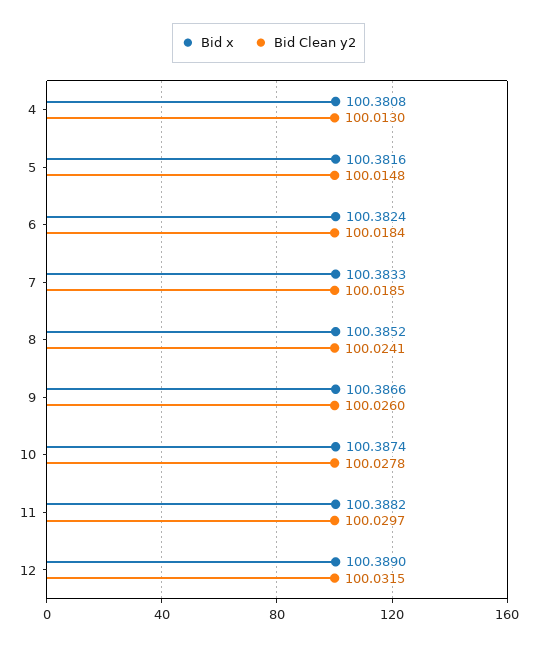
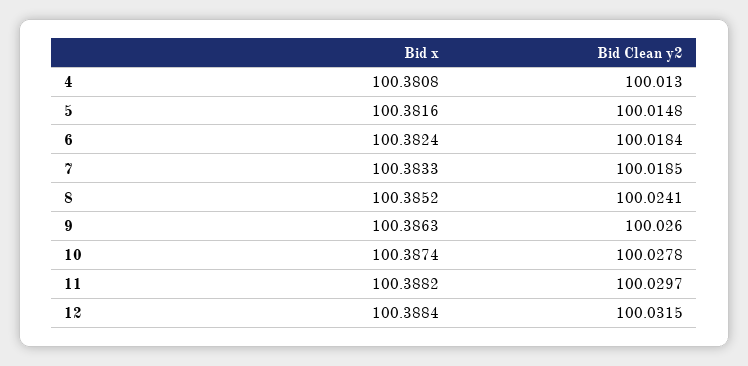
  {
    "Bid x": {
      "4": 100.3808,
      "5": 100.3816,
      "6": 100.3824,
      "7": 100.3833,
      "8": 100.3852,
-     "9": 100.3866,
+     "9": 100.3863,
      "10": 100.3874,
      "11": 100.3882,
-     "12": 100.389
+     "12": 100.3884
    },
    "Bid Clean y2": {
      "4": 100.013,
      "5": 100.0148,
      "6": 100.0184,
      "7": 100.0185,
      "8": 100.0241,
      "9": 100.026,
      "10": 100.0278,
      "11": 100.0297,
      "12": 100.0315
    }
  }

